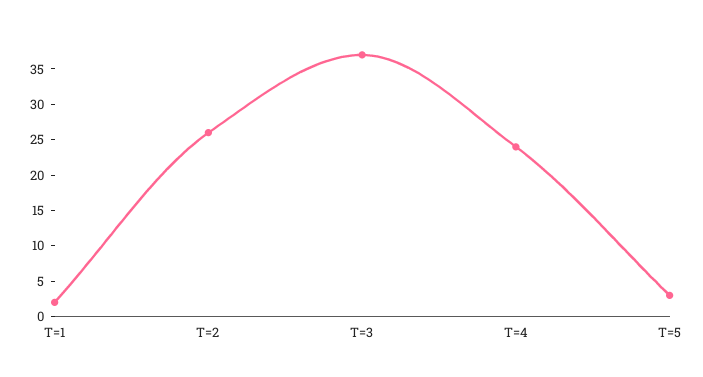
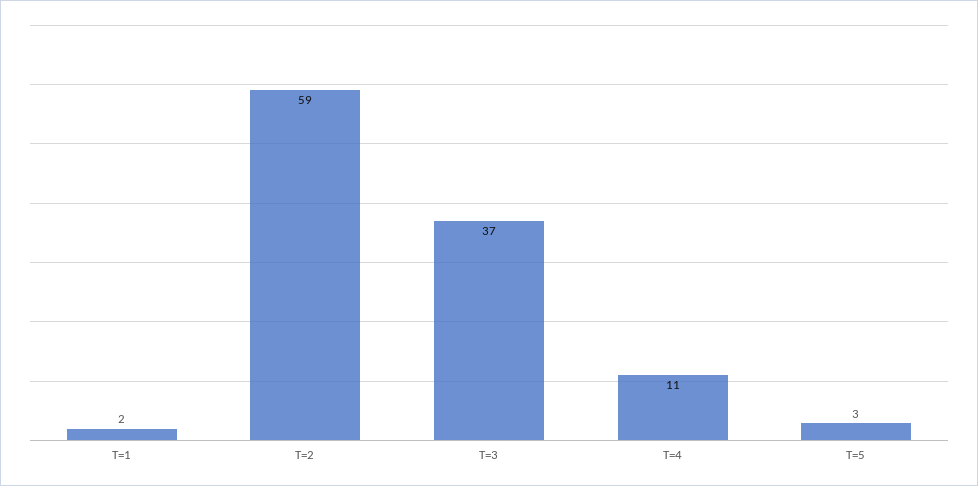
  {
    "T=1": 2,
-   "T=2": 25,
+   "T=2": 59,
    "T=3": 37,
-   "T=4": 25,
+   "T=4": 11,
    "T=5": 3
  }

